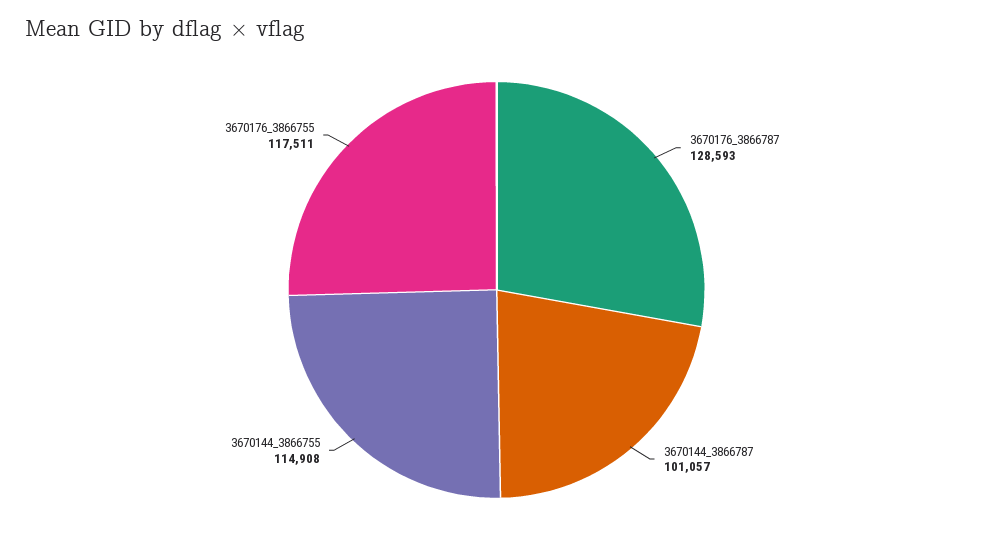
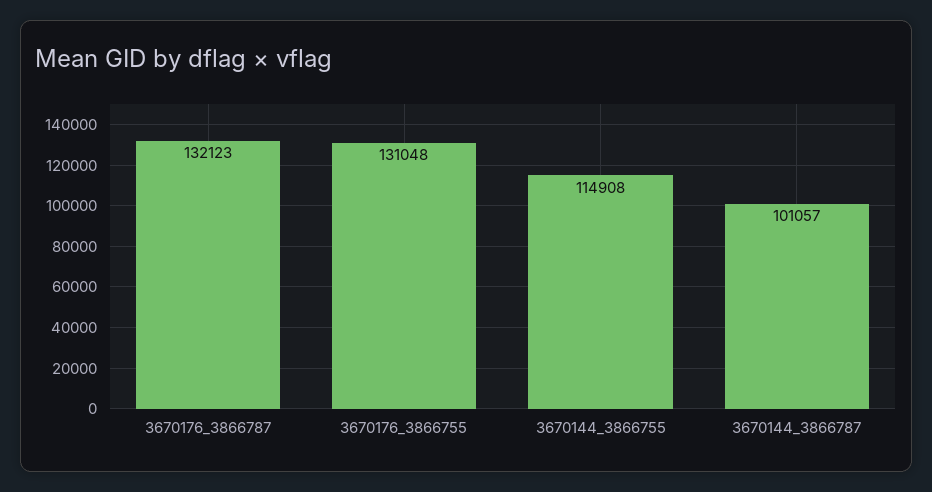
  {
-   "3670176_3866787": 128593,
+   "3670176_3866787": 132123,
    "3670144_3866787": 101057,
    "3670144_3866755": 114908,
-   "3670176_3866755": 117511
+   "3670176_3866755": 131048
  }

